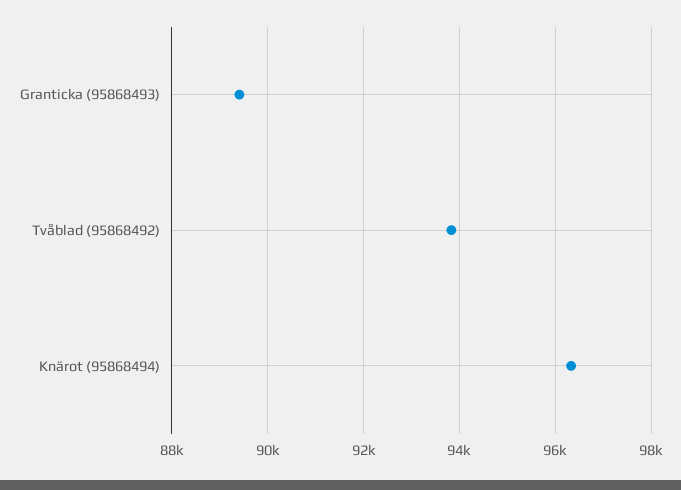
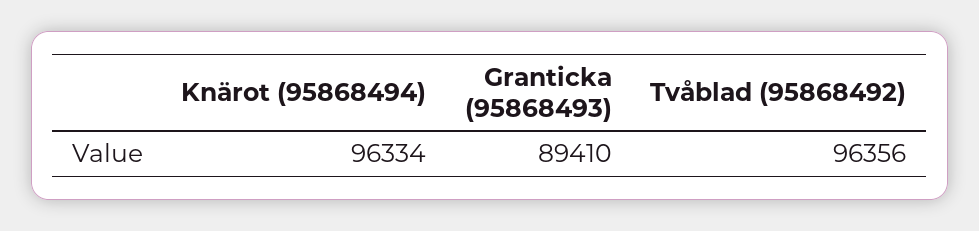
  {
    "Granticka (95868493)": 89410,
-   "Tvåblad (95868492)": 93800,
+   "Tvåblad (95868492)": 96356,
    "Knärot (95868494)": 96334
  }

